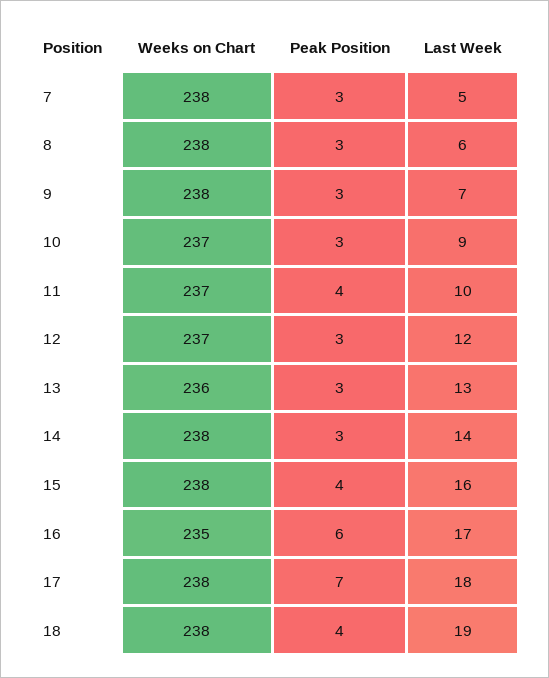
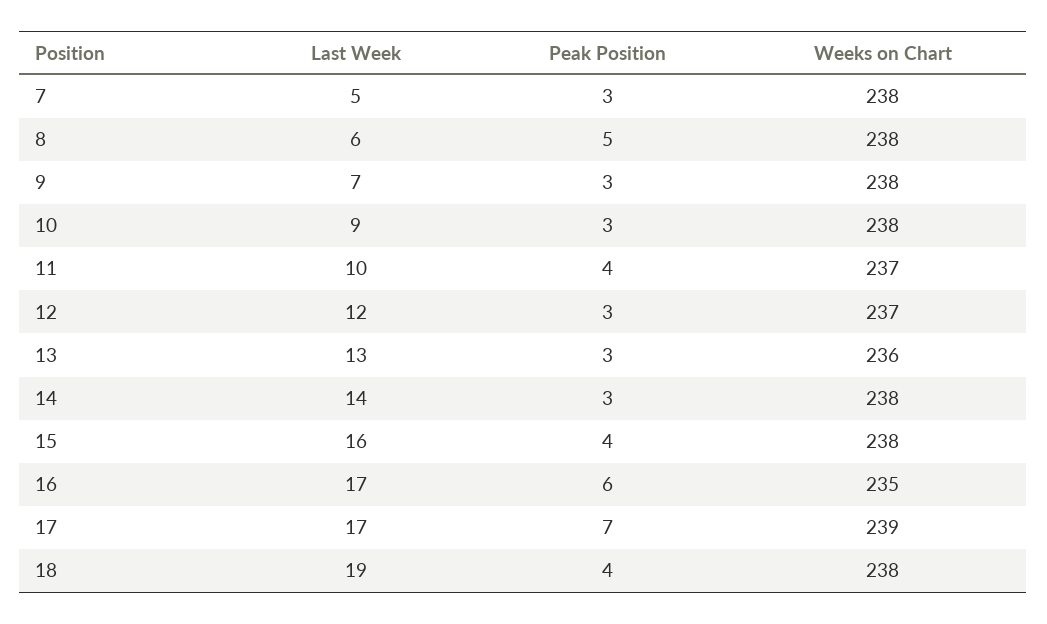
  {
    "Weeks on Chart": {
      "7": 238,
      "8": 238,
      "9": 238,
-     "10": 237,
+     "10": 238,
      "11": 237,
      "12": 237,
      "13": 236,
      "14": 238,
      "15": 238,
      "16": 235,
-     "17": 238,
+     "17": 239,
      "18": 238
    },
    "Peak Position": {
      "7": 3,
-     "8": 3,
+     "8": 5,
      "9": 3,
      "10": 3,
      "11": 4,
      "12": 3,
      "13": 3,
      "14": 3,
      "15": 4,
      "16": 6,
      "17": 7,
      "18": 4
    },
    "Last Week": {
      "7": 5,
      "8": 6,
      "9": 7,
      "10": 9,
      "11": 10,
      "12": 12,
      "13": 13,
      "14": 14,
      "15": 16,
      "16": 17,
-     "17": 18,
+     "17": 17,
      "18": 19
    }
  }

